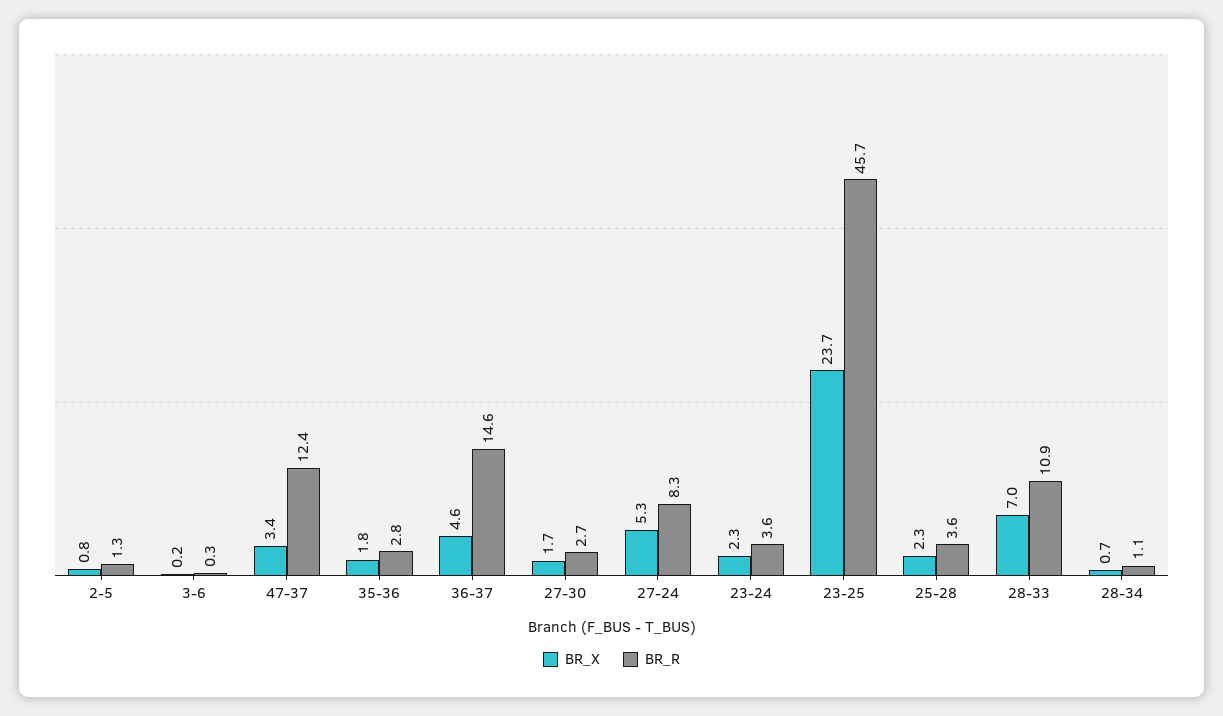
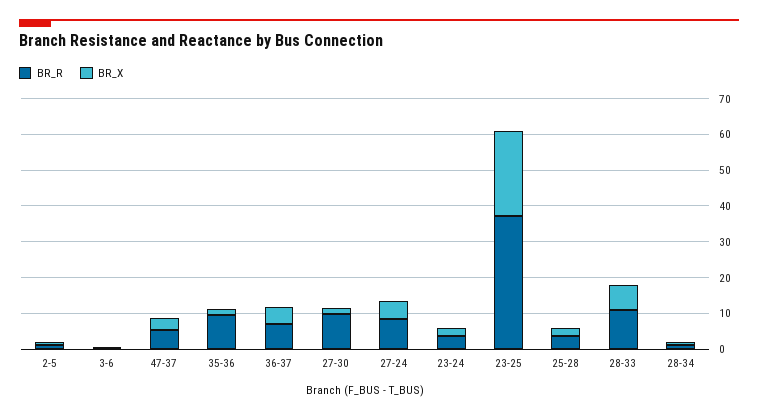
  {
    "BR_X": {
      "2-5": 0.8,
      "3-6": 0.2,
      "47-37": 3.4,
      "35-36": 1.8,
      "36-37": 4.6,
      "27-30": 1.7,
      "27-24": 5.3,
      "23-24": 2.3,
      "23-25": 23.7,
      "25-28": 2.3,
      "28-33": 7,
      "28-34": 0.7
    },
    "BR_R": {
      "2-5": 1.3,
      "3-6": 0.3,
-     "47-37": 12.4,
+     "47-37": 5,
-     "35-36": 2.8,
+     "35-36": 10,
-     "36-37": 14.6,
+     "36-37": 7.5,
-     "27-30": 2.7,
+     "27-30": 10,
      "27-24": 8.3,
      "23-24": 3.6,
-     "23-25": 45.7,
+     "23-25": 37.5,
      "25-28": 3.6,
      "28-33": 10.9,
      "28-34": 1.1
    }
  }

